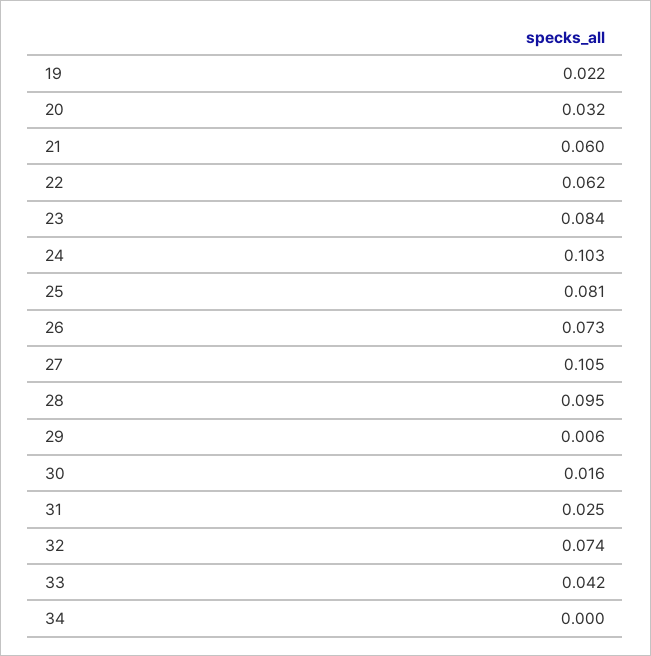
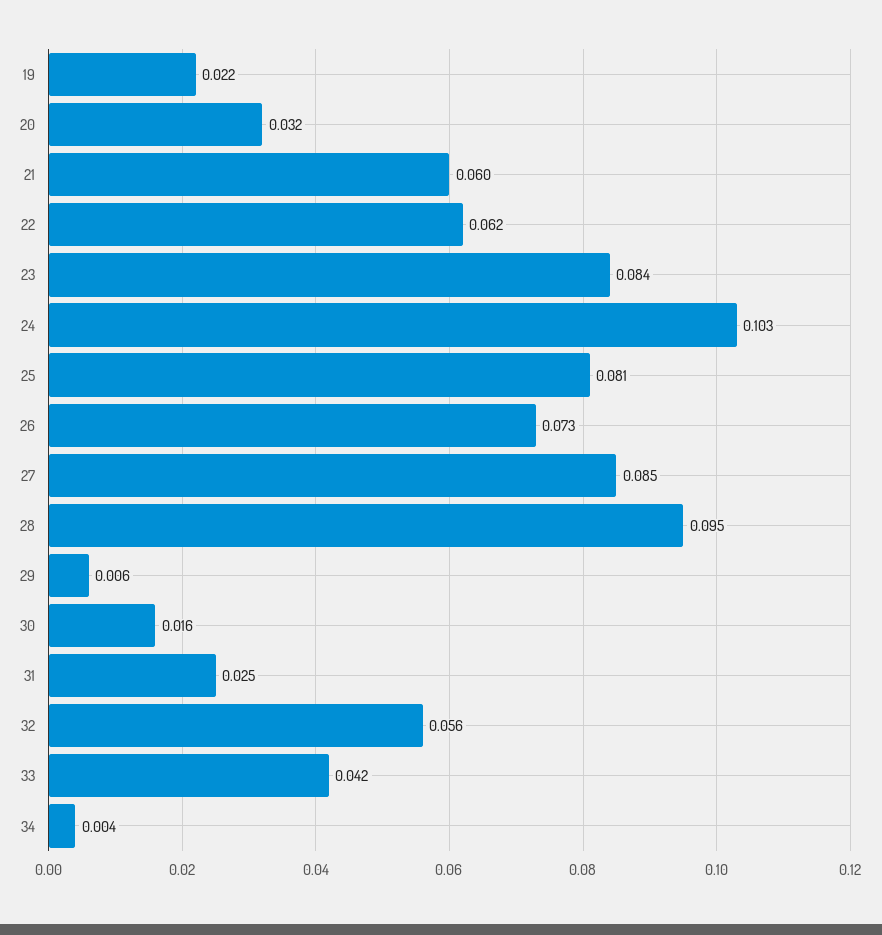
  {
    "19": 0.022,
    "20": 0.032,
    "21": 0.06,
    "22": 0.062,
    "23": 0.084,
    "24": 0.103,
    "25": 0.081,
    "26": 0.073,
-   "27": 0.105,
+   "27": 0.085,
    "28": 0.095,
    "29": 0.006,
    "30": 0.016,
    "31": 0.025,
-   "32": 0.074,
+   "32": 0.056,
    "33": 0.042,
-   "34": 0
+   "34": 0.004
  }

